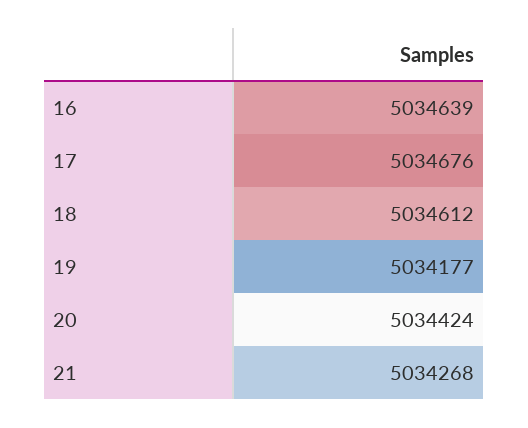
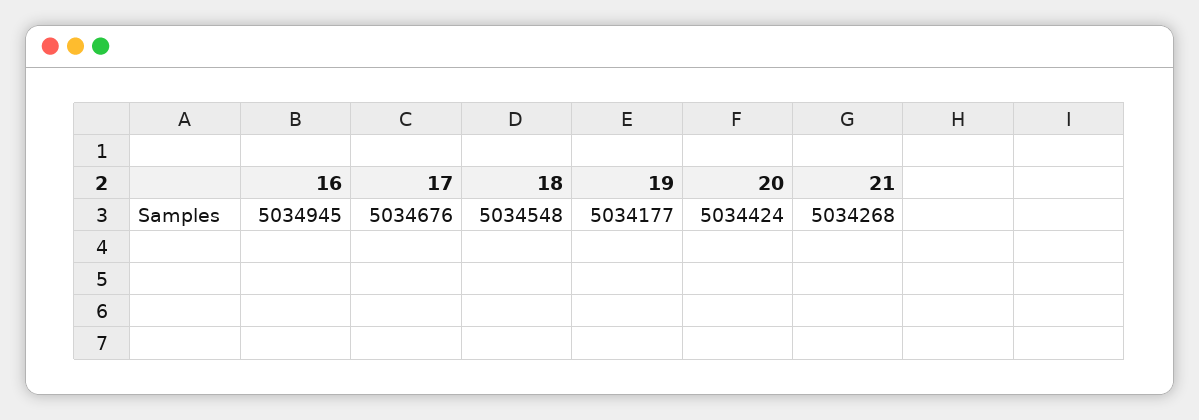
  {
-   "16": 5034639,
+   "16": 5034945,
    "17": 5034676,
-   "18": 5034612,
+   "18": 5034548,
    "19": 5034177,
    "20": 5034424,
    "21": 5034268
  }

